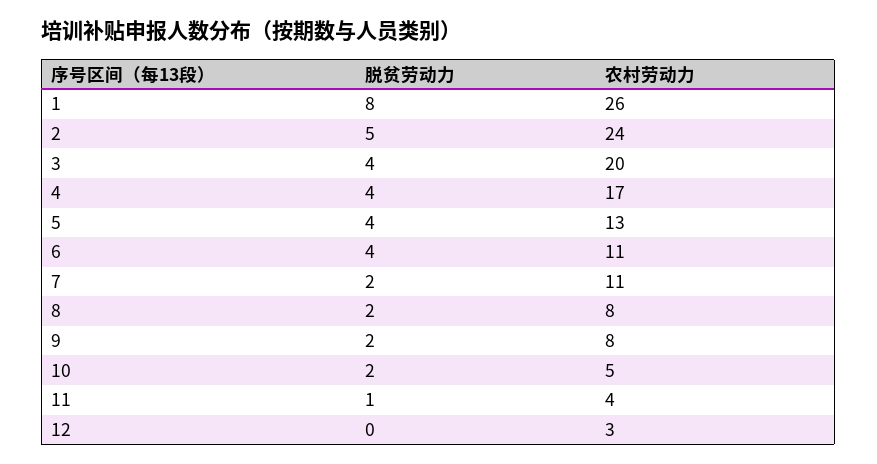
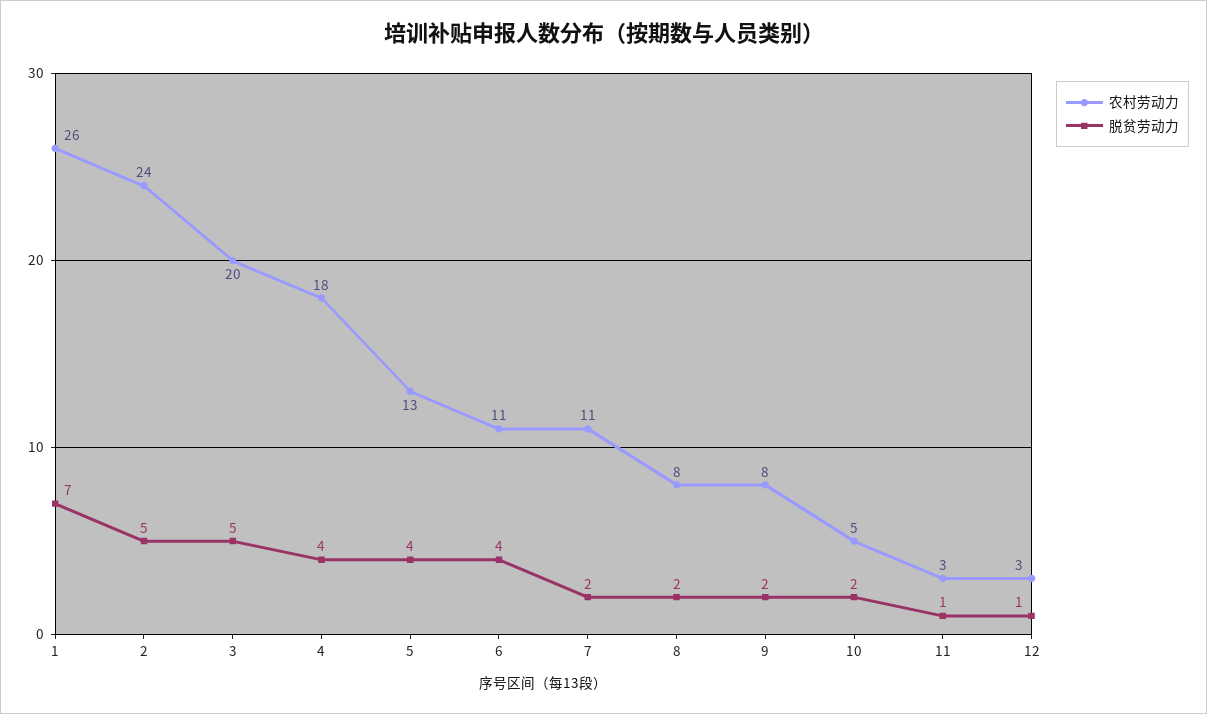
  {
    "脱贫劳动力": {
-     "1": 8,
+     "1": 7,
      "2": 5,
-     "3": 4,
+     "3": 5,
      "4": 4,
      "5": 4,
      "6": 4,
      "7": 2,
      "8": 2,
      "9": 2,
      "10": 2,
      "11": 1,
-     "12": 0
+     "12": 1
    },
    "农村劳动力": {
      "1": 26,
      "2": 24,
      "3": 20,
-     "4": 17,
+     "4": 18,
      "5": 13,
      "6": 11,
      "7": 11,
      "8": 8,
      "9": 8,
      "10": 5,
-     "11": 4,
+     "11": 3,
      "12": 3
    }
  }

